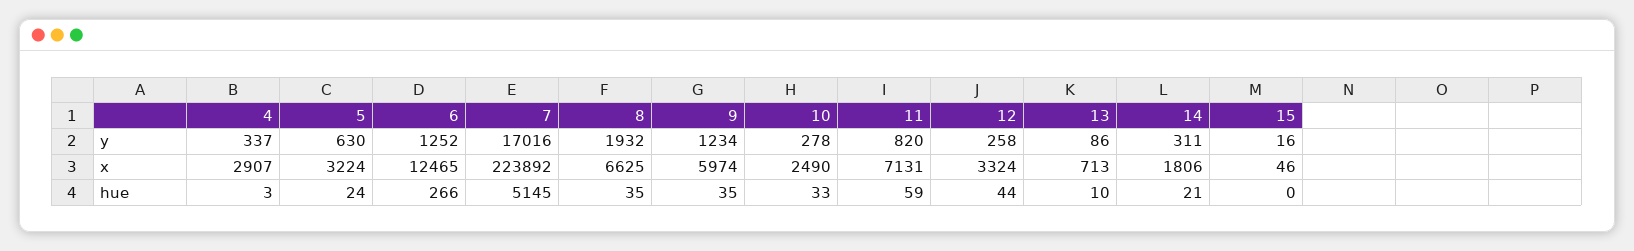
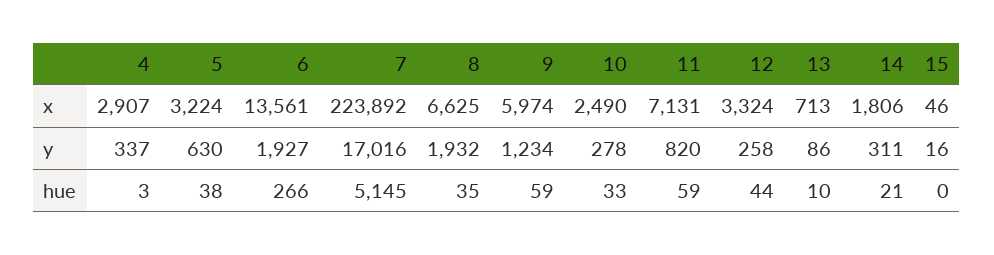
  {
    "4": {
      "y": 337,
      "x": 2907,
      "hue": 3
    },
    "5": {
      "y": 630,
      "x": 3224,
-     "hue": 24
+     "hue": 38
    },
    "6": {
-     "y": 1252,
+     "y": 1927,
-     "x": 12465,
+     "x": 13561,
      "hue": 266
    },
    "7": {
      "y": 17016,
      "x": 223892,
      "hue": 5145
    },
    "8": {
      "y": 1932,
      "x": 6625,
      "hue": 35
    },
    "9": {
      "y": 1234,
      "x": 5974,
-     "hue": 35
+     "hue": 59
    },
    "10": {
      "y": 278,
      "x": 2490,
      "hue": 33
    },
    "11": {
      "y": 820,
      "x": 7131,
      "hue": 59
    },
    "12": {
      "y": 258,
      "x": 3324,
      "hue": 44
    },
    "13": {
      "y": 86,
      "x": 713,
      "hue": 10
    },
    "14": {
      "y": 311,
      "x": 1806,
      "hue": 21
    },
    "15": {
      "y": 16,
      "x": 46,
      "hue": 0
    }
  }

